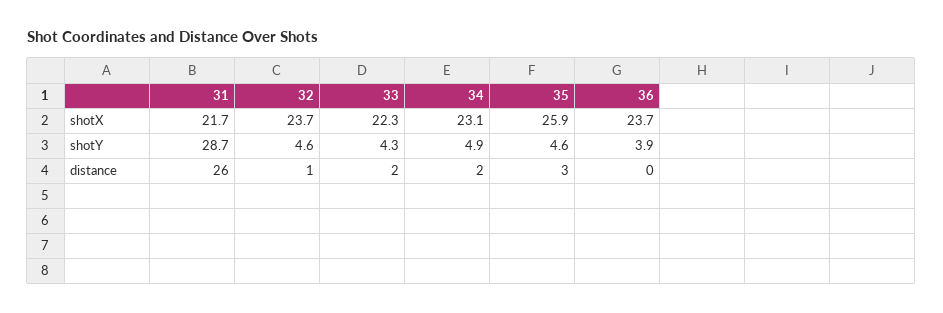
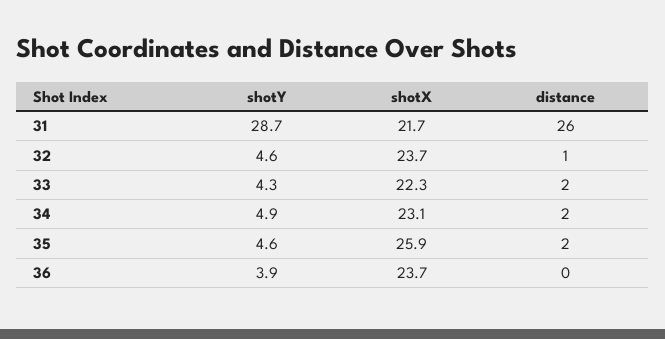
  {
    "31": {
      "shotX": 21.7,
      "shotY": 28.7,
      "distance": 26
    },
    "32": {
      "shotX": 23.7,
      "shotY": 4.6,
      "distance": 1
    },
    "33": {
      "shotX": 22.3,
      "shotY": 4.3,
      "distance": 2
    },
    "34": {
      "shotX": 23.1,
      "shotY": 4.9,
      "distance": 2
    },
    "35": {
      "shotX": 25.9,
      "shotY": 4.6,
-     "distance": 3
+     "distance": 2
    },
    "36": {
      "shotX": 23.7,
      "shotY": 3.9,
      "distance": 0
    }
  }

